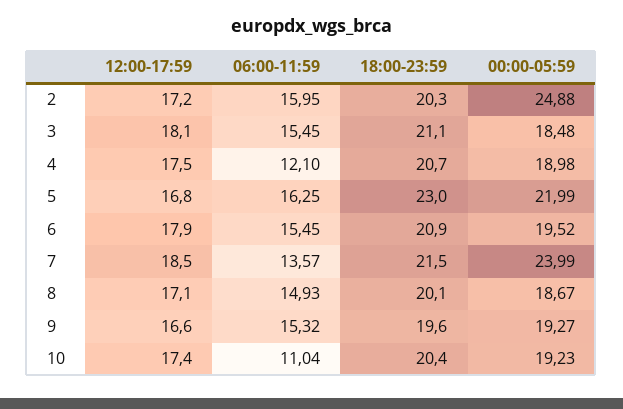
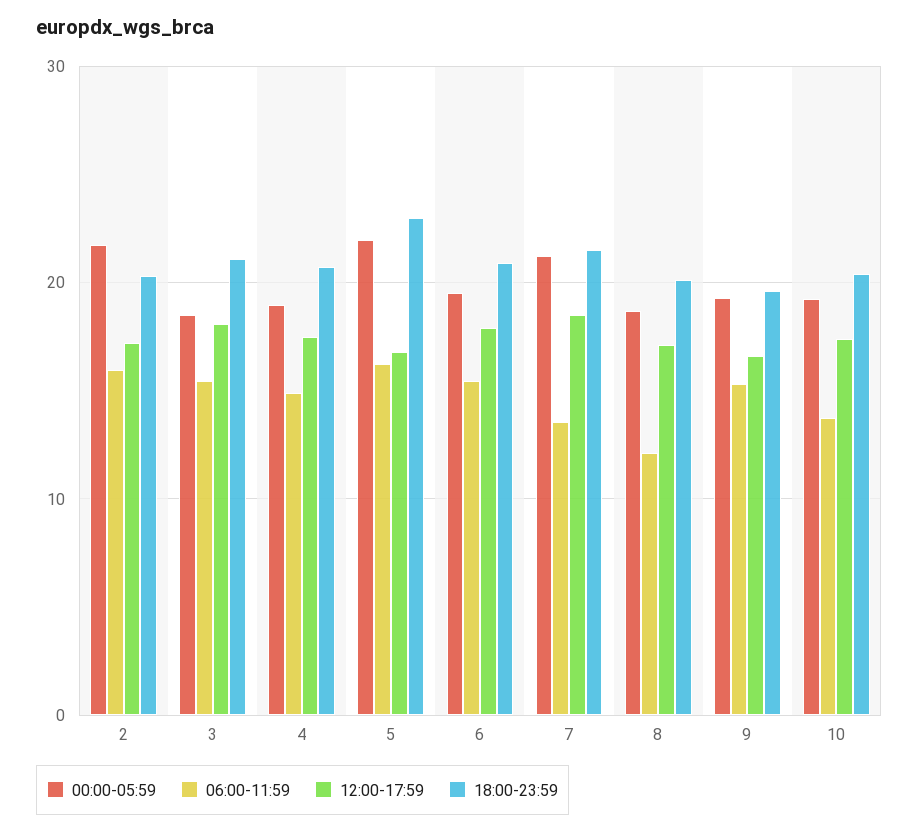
  {
    "12:00-17:59": {
      "2": 17.2,
      "3": 18.1,
      "4": 17.5,
      "5": 16.8,
      "6": 17.9,
      "7": 18.5,
      "8": 17.1,
      "9": 16.6,
      "10": 17.4
    },
    "06:00-11:59": {
      "2": 15.95,
      "3": 15.45,
-     "4": 12.1,
+     "4": 15,
      "5": 16.25,
      "6": 15.45,
      "7": 13.57,
-     "8": 14.93,
+     "8": 12,
      "9": 15.32,
-     "10": 11.04
+     "10": 14
    },
    "18:00-23:59": {
      "2": 20.3,
      "3": 21.1,
      "4": 20.7,
      "5": 23,
      "6": 20.9,
      "7": 21.5,
      "8": 20.1,
      "9": 19.6,
      "10": 20.4
    },
    "00:00-05:59": {
-     "2": 24.88,
+     "2": 22,
      "3": 18.48,
      "4": 18.98,
      "5": 21.99,
      "6": 19.52,
-     "7": 23.99,
+     "7": 21,
      "8": 18.67,
      "9": 19.27,
      "10": 19.23
    }
  }

